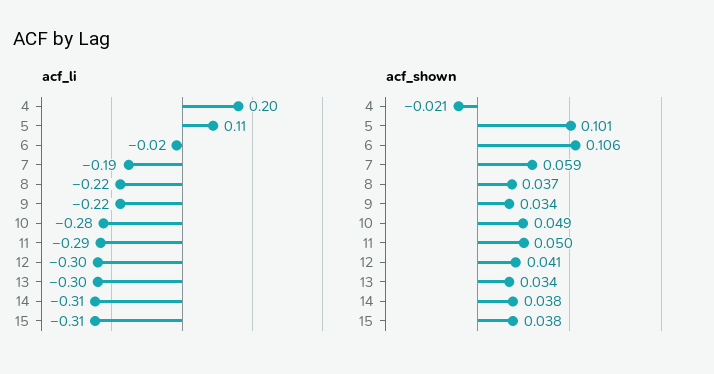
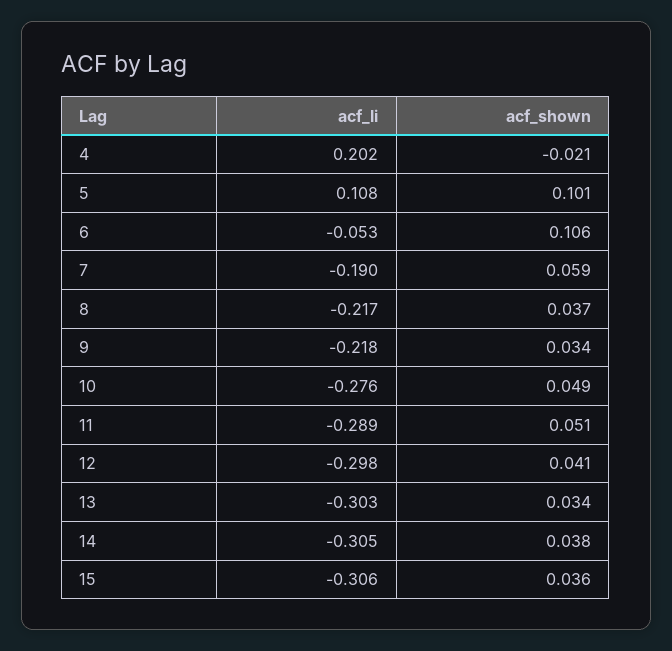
  {
    "acf_li": {
      "4": 0.202,
      "5": 0.108,
-     "6": -0.02,
+     "6": -0.053,
      "7": -0.19,
      "8": -0.217,
      "9": -0.218,
      "10": -0.276,
      "11": -0.289,
      "12": -0.298,
      "13": -0.303,
      "14": -0.305,
      "15": -0.306
    },
    "acf_shown": {
      "4": -0.021,
      "5": 0.101,
      "6": 0.106,
      "7": 0.059,
      "8": 0.037,
      "9": 0.034,
      "10": 0.049,
-     "11": 0.05,
+     "11": 0.051,
      "12": 0.041,
      "13": 0.034,
      "14": 0.038,
-     "15": 0.038
+     "15": 0.036
    }
  }

